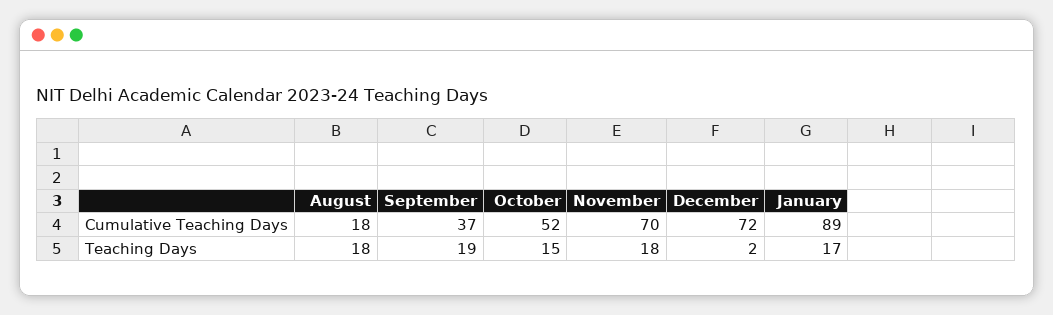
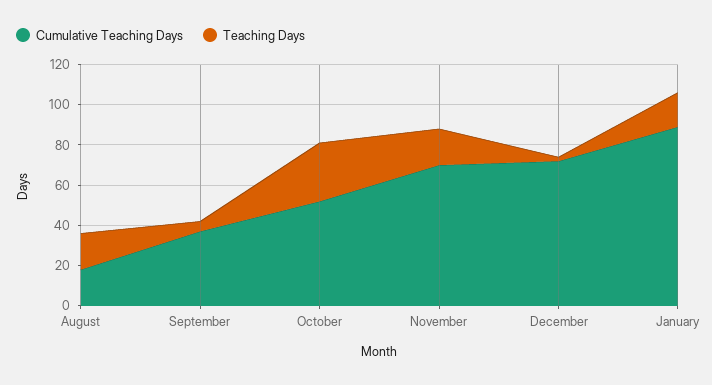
  {
    "Cumulative Teaching Days": {
      "August": 18,
      "September": 37,
      "October": 52,
      "November": 70,
      "December": 72,
      "January": 89
    },
    "Teaching Days": {
      "August": 18,
-     "September": 19,
+     "September": 5,
-     "October": 15,
+     "October": 30,
      "November": 18,
      "December": 2,
      "January": 17
    }
  }

